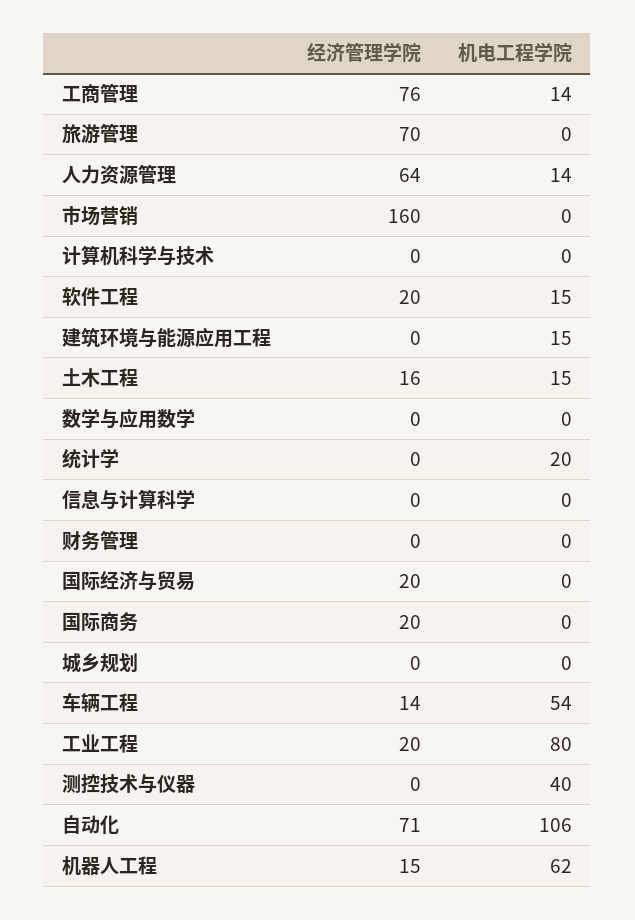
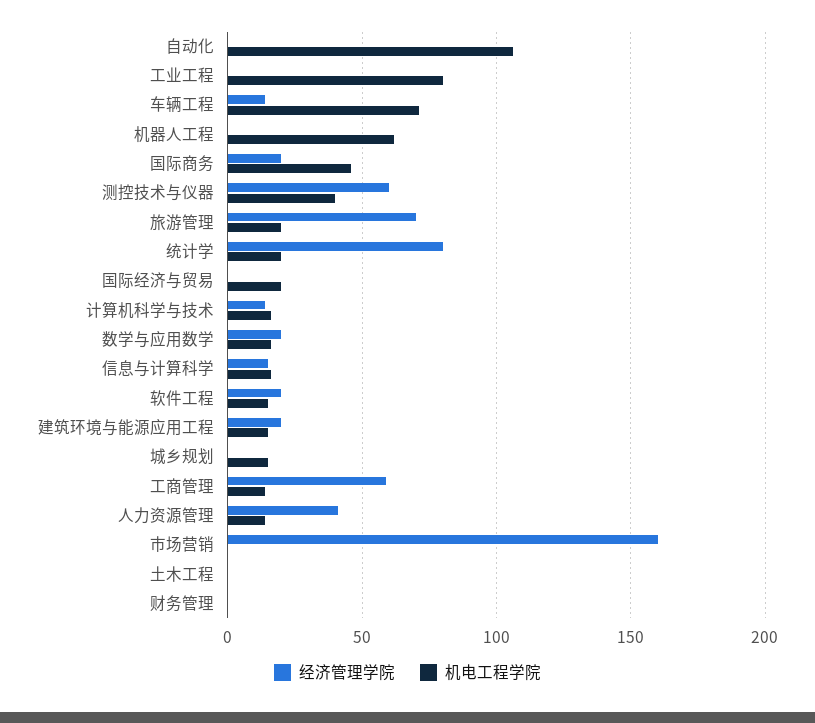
  {
    "经济管理学院": {
-     "工商管理": 76,
+     "工商管理": 60,
      "旅游管理": 70,
-     "人力资源管理": 64,
+     "人力资源管理": 40,
      "市场营销": 160,
-     "计算机科学与技术": 0,
+     "计算机科学与技术": 15,
      "软件工程": 20,
-     "建筑环境与能源应用工程": 0,
+     "建筑环境与能源应用工程": 20,
-     "土木工程": 16,
+     "土木工程": 0,
-     "数学与应用数学": 0,
+     "数学与应用数学": 20,
-     "统计学": 0,
+     "统计学": 80,
-     "信息与计算科学": 0,
+     "信息与计算科学": 15,
      "财务管理": 0,
-     "国际经济与贸易": 20,
+     "国际经济与贸易": 0,
      "国际商务": 20,
      "城乡规划": 0,
      "车辆工程": 14,
-     "工业工程": 20,
+     "工业工程": 0,
-     "测控技术与仪器": 0,
+     "测控技术与仪器": 60,
-     "自动化": 71,
+     "自动化": 0,
-     "机器人工程": 15
+     "机器人工程": 0
    },
    "机电工程学院": {
      "工商管理": 14,
-     "旅游管理": 0,
+     "旅游管理": 20,
      "人力资源管理": 14,
      "市场营销": 0,
-     "计算机科学与技术": 0,
+     "计算机科学与技术": 15,
      "软件工程": 15,
      "建筑环境与能源应用工程": 15,
-     "土木工程": 15,
+     "土木工程": 0,
-     "数学与应用数学": 0,
+     "数学与应用数学": 15,
      "统计学": 20,
-     "信息与计算科学": 0,
+     "信息与计算科学": 15,
      "财务管理": 0,
-     "国际经济与贸易": 0,
+     "国际经济与贸易": 20,
-     "国际商务": 0,
+     "国际商务": 45,
-     "城乡规划": 0,
+     "城乡规划": 15,
-     "车辆工程": 54,
+     "车辆工程": 70,
      "工业工程": 80,
      "测控技术与仪器": 40,
      "自动化": 106,
      "机器人工程": 62
    }
  }

